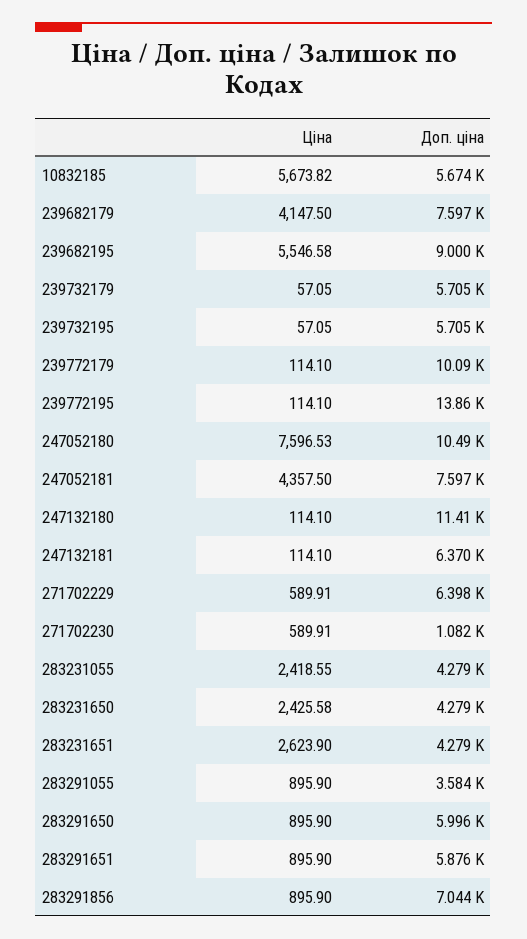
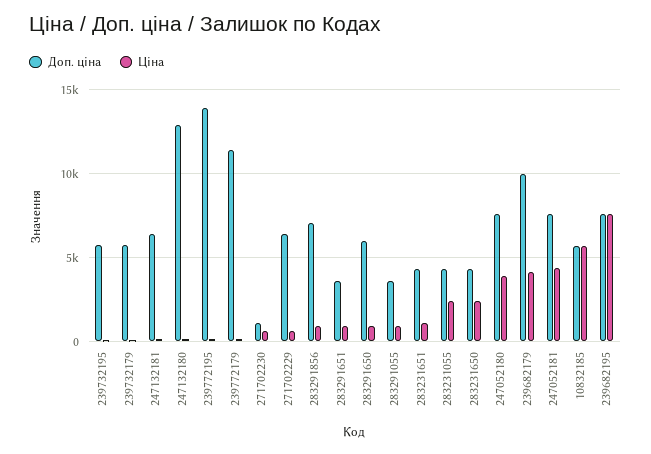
  {
    "Ціна": {
      "10832185": 5673.82,
      "239682179": 4147.5,
-     "239682195": 5546.58,
+     "239682195": 7500,
      "239732179": 57.05,
      "239732195": 57.05,
      "239772179": 114.1,
      "239772195": 114.1,
-     "247052180": 7596.53,
+     "247052180": 4000,
      "247052181": 4357.5,
      "247132180": 114.1,
      "247132181": 114.1,
      "271702229": 589.91,
      "271702230": 589.91,
      "283231055": 2418.55,
      "283231650": 2425.58,
-     "283231651": 2623.9,
+     "283231651": 1000,
      "283291055": 895.9,
      "283291650": 895.9,
      "283291651": 895.9,
      "283291856": 895.9
    },
    "Доп. ціна": {
      "10832185": 5674,
-     "239682179": 7597,
+     "239682179": 10000,
-     "239682195": 9000,
+     "239682195": 7500,
      "239732179": 5705,
      "239732195": 5705,
-     "239772179": 10090,
+     "239772179": 11500,
      "239772195": 13860,
-     "247052180": 10490,
+     "247052180": 7500,
      "247052181": 7597,
-     "247132180": 11410,
+     "247132180": 13000,
      "247132181": 6370,
      "271702229": 6398,
      "271702230": 1082,
      "283231055": 4279,
      "283231650": 4279,
      "283231651": 4279,
      "283291055": 3584,
      "283291650": 5996,
-     "283291651": 5876,
+     "283291651": 3500,
      "283291856": 7044
    }
  }

